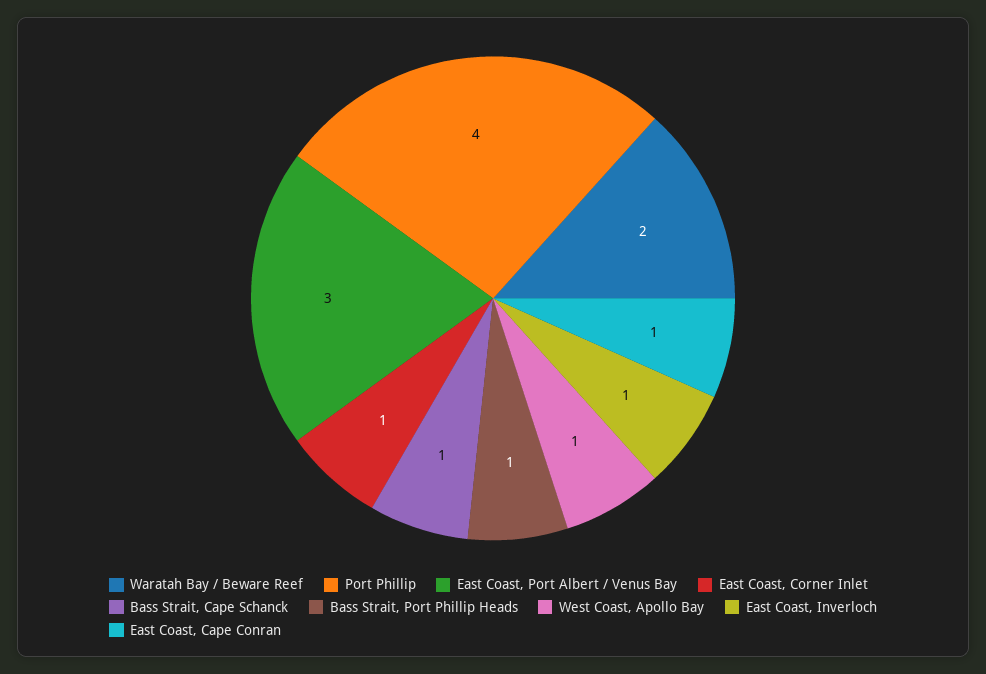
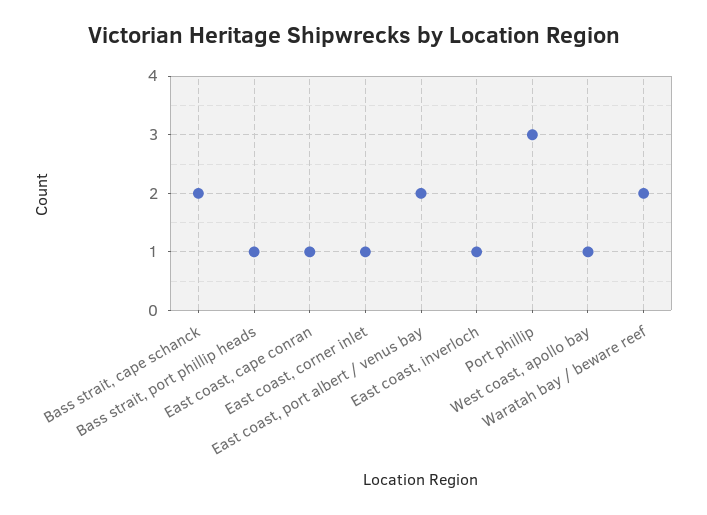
  {
    "Waratah Bay / Beware Reef": 2,
-   "Port Phillip": 4,
+   "Port Phillip": 3,
-   "East Coast, Port Albert / Venus Bay": 3,
+   "East Coast, Port Albert / Venus Bay": 2,
    "East Coast, Corner Inlet": 1,
-   "Bass Strait, Cape Schanck": 1,
+   "Bass Strait, Cape Schanck": 2,
    "Bass Strait, Port Phillip Heads": 1,
    "West Coast, Apollo Bay": 1,
    "East Coast, Inverloch": 1,
    "East Coast, Cape Conran": 1
  }

